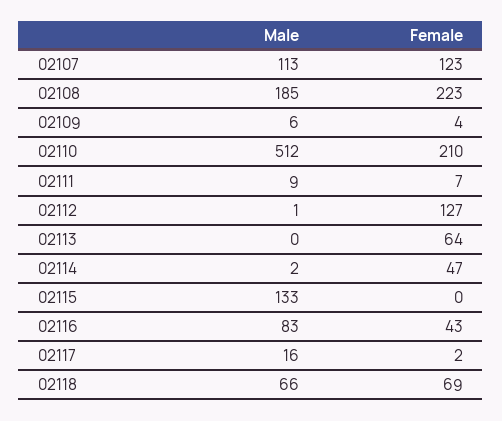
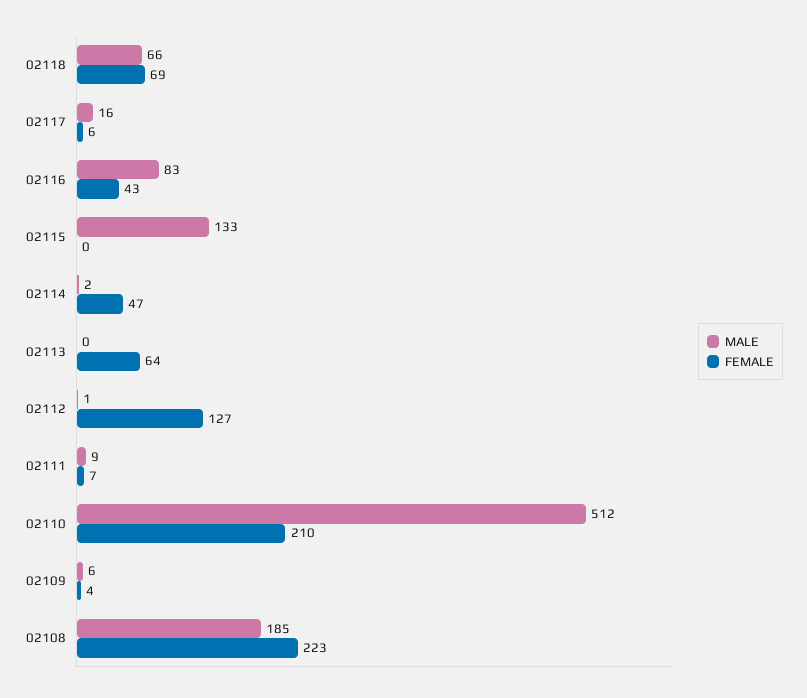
  {
    "Male": {
-     "02107": 113,
      "02108": 185,
      "02109": 6,
      "02110": 512,
      "02111": 9,
      "02112": 1,
      "02113": 0,
      "02114": 2,
      "02115": 133,
      "02116": 83,
      "02117": 16,
      "02118": 66
    },
    "Female": {
-     "02107": 123,
      "02108": 223,
      "02109": 4,
      "02110": 210,
      "02111": 7,
      "02112": 127,
      "02113": 64,
      "02114": 47,
      "02115": 0,
      "02116": 43,
-     "02117": 2,
+     "02117": 6,
      "02118": 69
    }
  }

